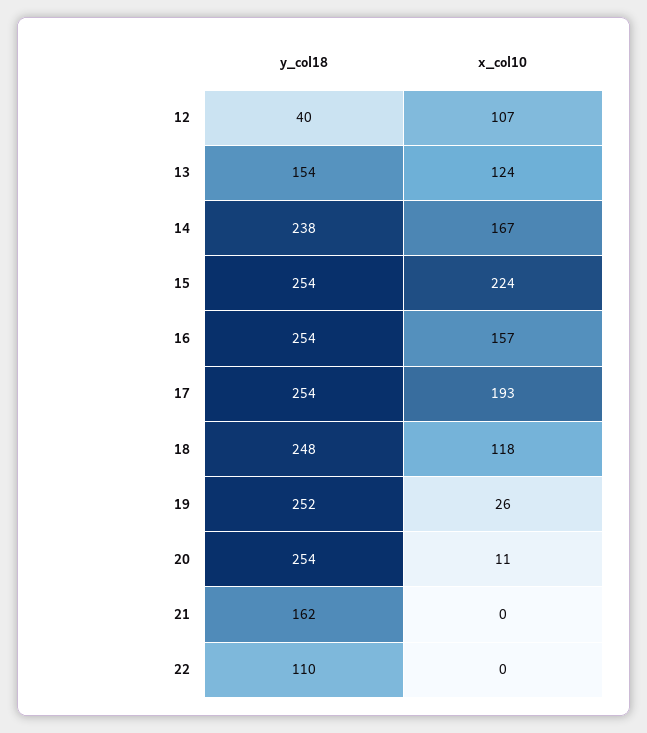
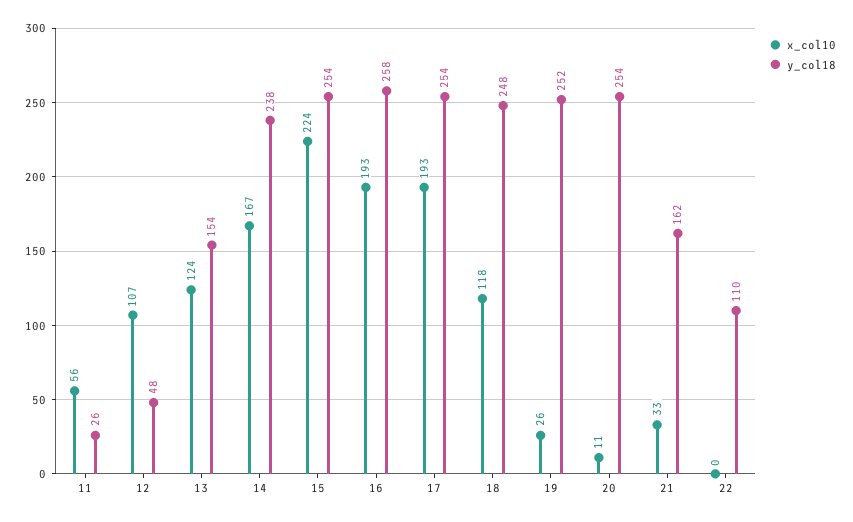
  {
    "y_col18": {
-     "12": 40,
+     "12": 48,
      "13": 154,
      "14": 238,
      "15": 254,
-     "16": 254,
+     "16": 258,
      "17": 254,
      "18": 248,
      "19": 252,
      "20": 254,
      "21": 162,
-     "22": 110
+     "22": 110,
+     "11": 26
    },
    "x_col10": {
      "12": 107,
      "13": 124,
      "14": 167,
      "15": 224,
-     "16": 157,
+     "16": 193,
      "17": 193,
      "18": 118,
      "19": 26,
      "20": 11,
-     "21": 0,
+     "21": 33,
-     "22": 0
+     "22": 0,
+     "11": 56
    }
  }

